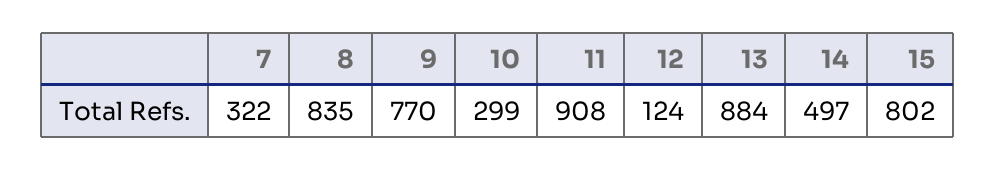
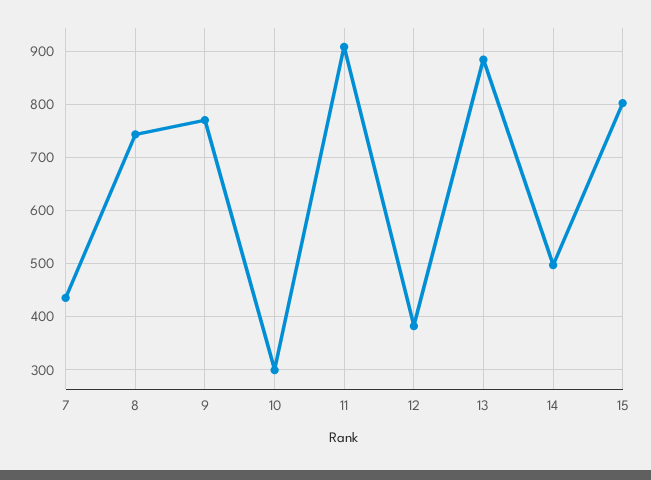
  {
-   "7": 322,
+   "7": 440,
-   "8": 835,
+   "8": 740,
    "9": 770,
    "10": 299,
    "11": 908,
-   "12": 124,
+   "12": 380,
    "13": 884,
    "14": 497,
    "15": 802
  }

